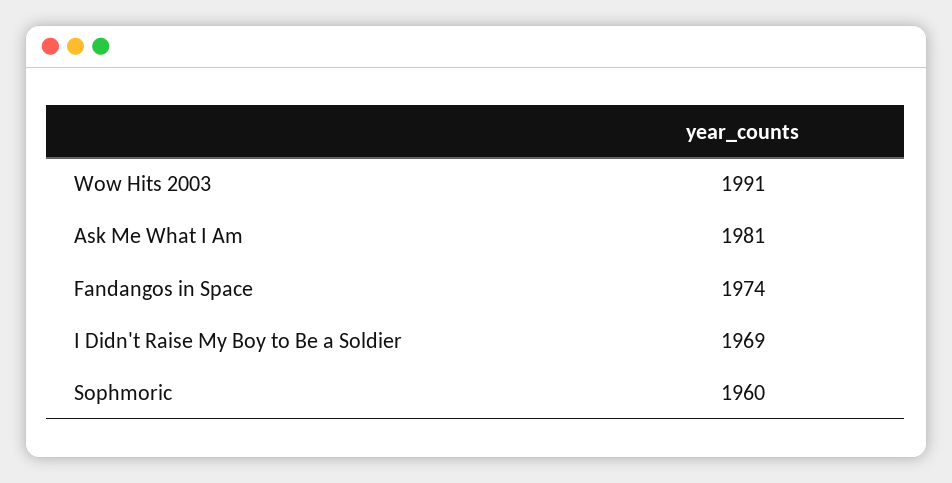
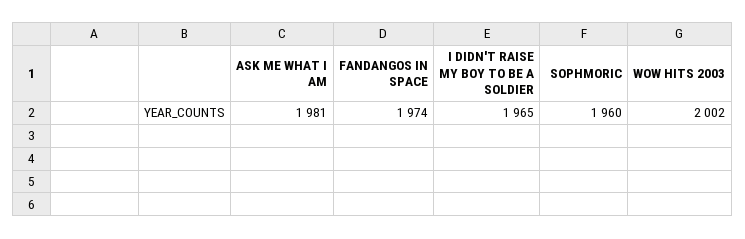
  {
-   "Wow Hits 2003": 1991,
+   "Wow Hits 2003": 2002,
    "Ask Me What I Am": 1981,
    "Fandangos in Space": 1974,
-   "I Didn't Raise My Boy to Be a Soldier": 1969,
+   "I Didn't Raise My Boy to Be a Soldier": 1965,
    "Sophmoric": 1960
  }

